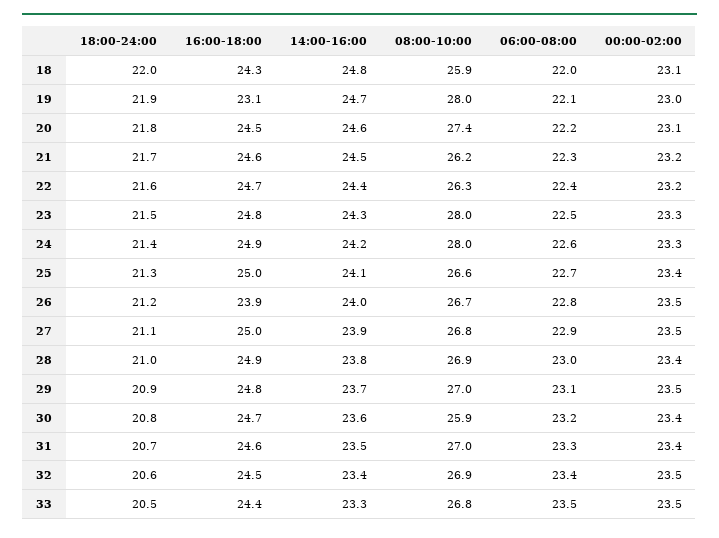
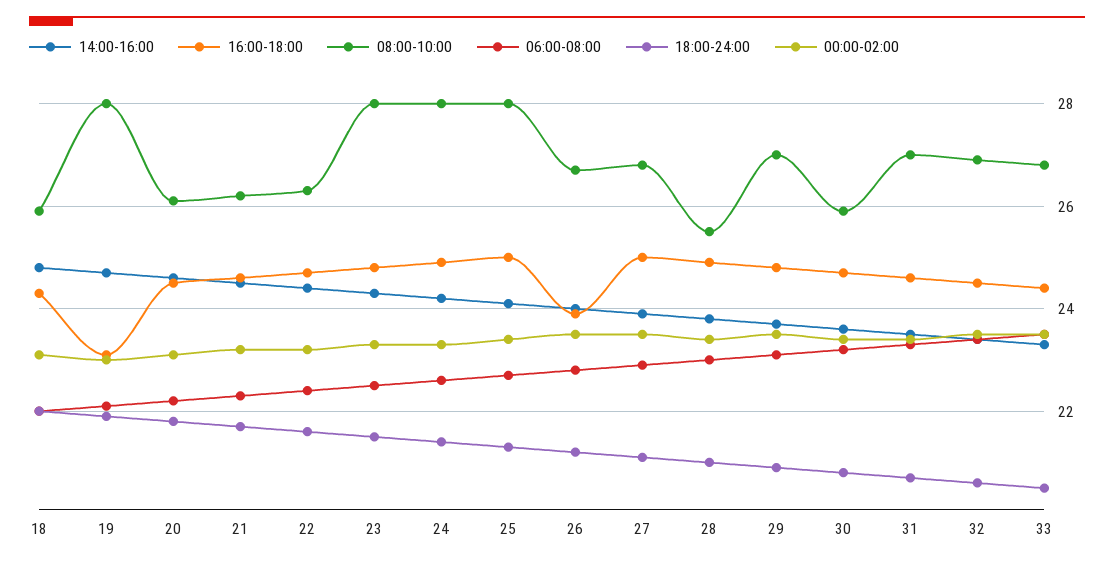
  {
    "18:00-24:00": {
      "18": 22,
      "19": 21.9,
      "20": 21.8,
      "21": 21.7,
      "22": 21.6,
      "23": 21.5,
      "24": 21.4,
      "25": 21.3,
      "26": 21.2,
      "27": 21.1,
      "28": 21,
      "29": 20.9,
      "30": 20.8,
      "31": 20.7,
      "32": 20.6,
      "33": 20.5
    },
    "16:00-18:00": {
      "18": 24.3,
      "19": 23.1,
      "20": 24.5,
      "21": 24.6,
      "22": 24.7,
      "23": 24.8,
      "24": 24.9,
      "25": 25,
      "26": 23.9,
      "27": 25,
      "28": 24.9,
      "29": 24.8,
      "30": 24.7,
      "31": 24.6,
      "32": 24.5,
      "33": 24.4
    },
    "14:00-16:00": {
      "18": 24.8,
      "19": 24.7,
      "20": 24.6,
      "21": 24.5,
      "22": 24.4,
      "23": 24.3,
      "24": 24.2,
      "25": 24.1,
      "26": 24,
      "27": 23.9,
      "28": 23.8,
      "29": 23.7,
      "30": 23.6,
      "31": 23.5,
      "32": 23.4,
      "33": 23.3
    },
    "08:00-10:00": {
      "18": 25.9,
      "19": 28,
-     "20": 27.4,
+     "20": 26,
      "21": 26.2,
      "22": 26.3,
      "23": 28,
      "24": 28,
-     "25": 26.6,
+     "25": 28,
      "26": 26.7,
      "27": 26.8,
-     "28": 26.9,
+     "28": 25.5,
      "29": 27,
      "30": 25.9,
      "31": 27,
      "32": 26.9,
      "33": 26.8
    },
    "06:00-08:00": {
      "18": 22,
      "19": 22.1,
      "20": 22.2,
      "21": 22.3,
      "22": 22.4,
      "23": 22.5,
      "24": 22.6,
      "25": 22.7,
      "26": 22.8,
      "27": 22.9,
      "28": 23,
      "29": 23.1,
      "30": 23.2,
      "31": 23.3,
      "32": 23.4,
      "33": 23.5
    },
    "00:00-02:00": {
      "18": 23.1,
      "19": 23,
      "20": 23.1,
      "21": 23.2,
      "22": 23.2,
      "23": 23.3,
      "24": 23.3,
      "25": 23.4,
      "26": 23.5,
      "27": 23.5,
      "28": 23.4,
      "29": 23.5,
      "30": 23.4,
      "31": 23.4,
      "32": 23.5,
      "33": 23.5
    }
  }

